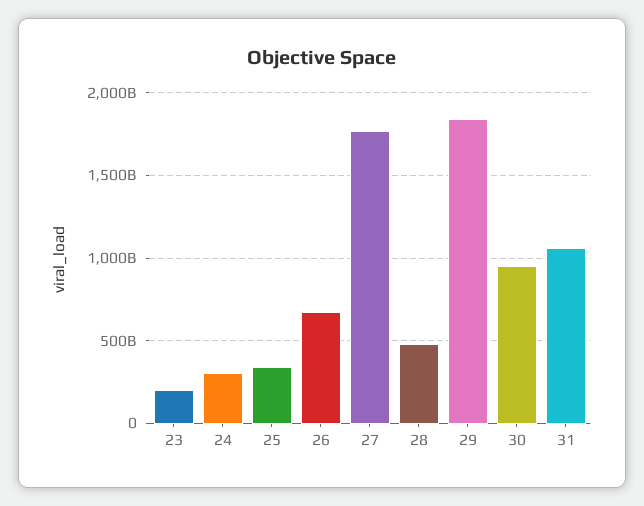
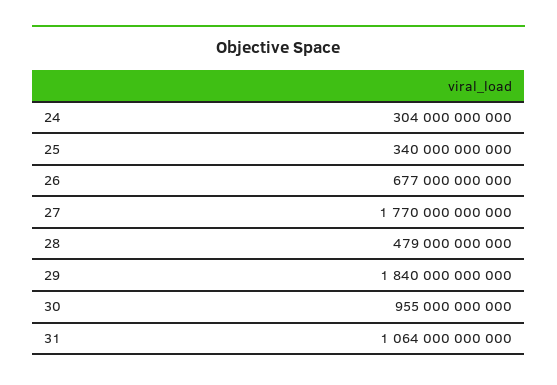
  {
-   "23": 200000000000,
    "24": 304000000000,
    "25": 340000000000,
    "26": 677000000000,
    "27": 1770000000000,
    "28": 479000000000,
    "29": 1840000000000,
    "30": 955000000000,
    "31": 1064000000000
  }

